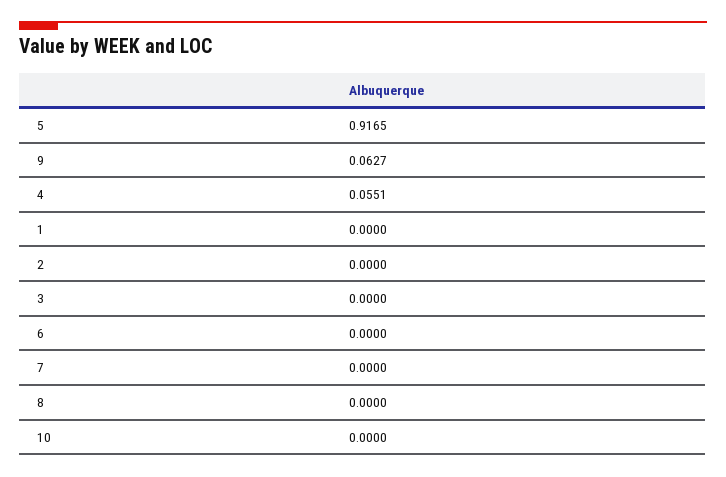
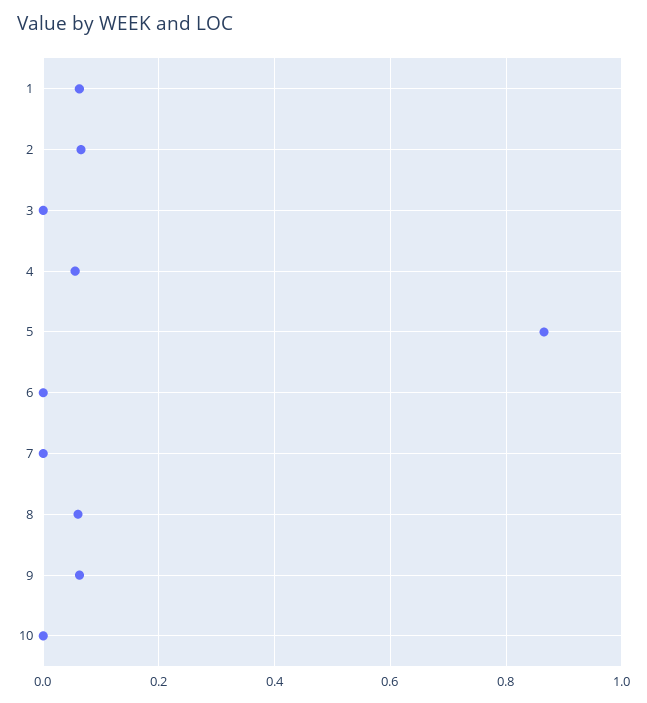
  {
-   "5": 0.9165,
+   "5": 0.86,
    "9": 0.0627,
    "4": 0.0551,
-   "1": 0,
+   "1": 0.06,
-   "2": 0,
+   "2": 0.06,
    "3": 0,
    "6": 0,
    "7": 0,
-   "8": 0,
+   "8": 0.06,
    "10": 0
  }

